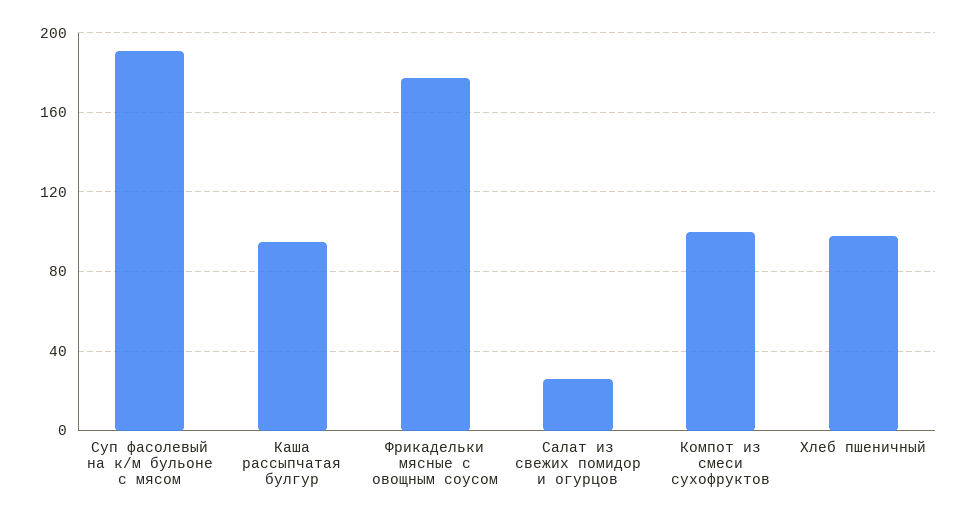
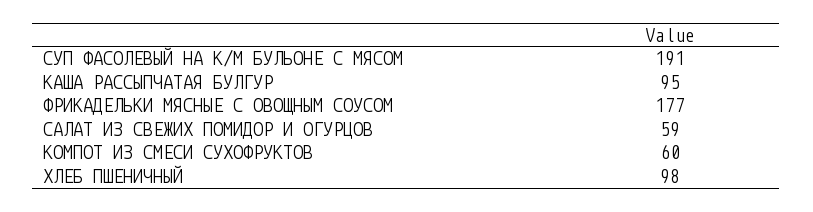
  {
    "Суп фасолевый на к/м бульоне с мясом": 191,
    "Каша рассыпчатая булгур": 95,
    "Фрикадельки мясные с овощным соусом": 177,
-   "Салат из свежих помидор и огурцов": 25,
+   "Салат из свежих помидор и огурцов": 59,
-   "Компот из смеси сухофруктов": 100,
+   "Компот из смеси сухофруктов": 60,
    "Хлеб пшеничный": 98
  }

